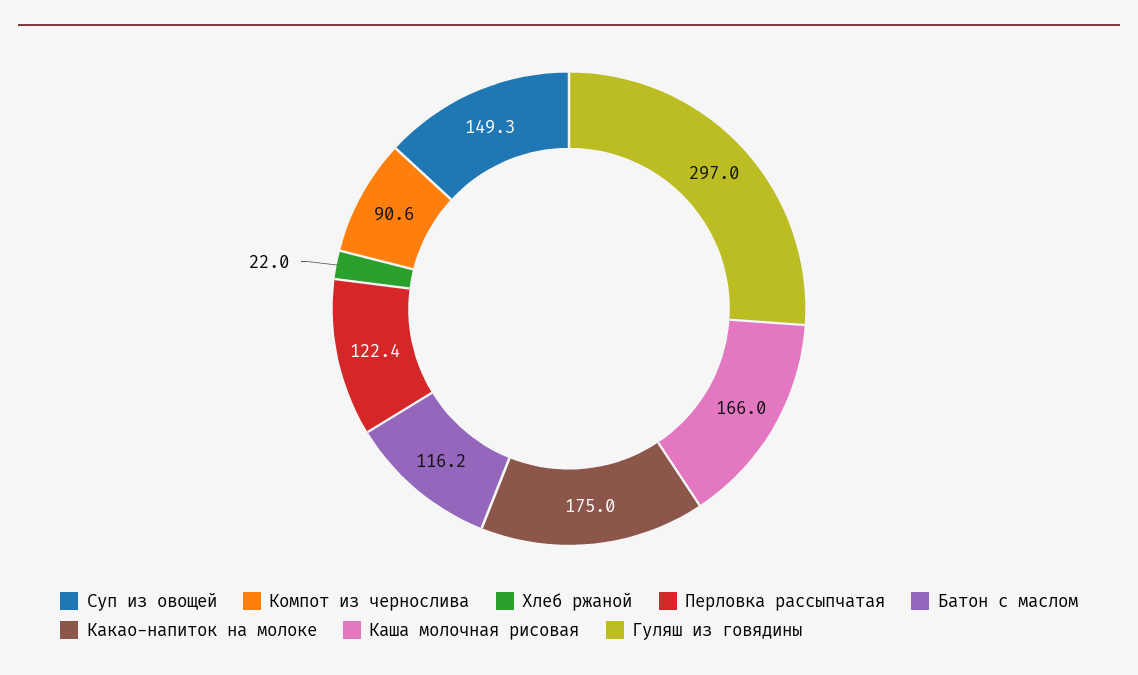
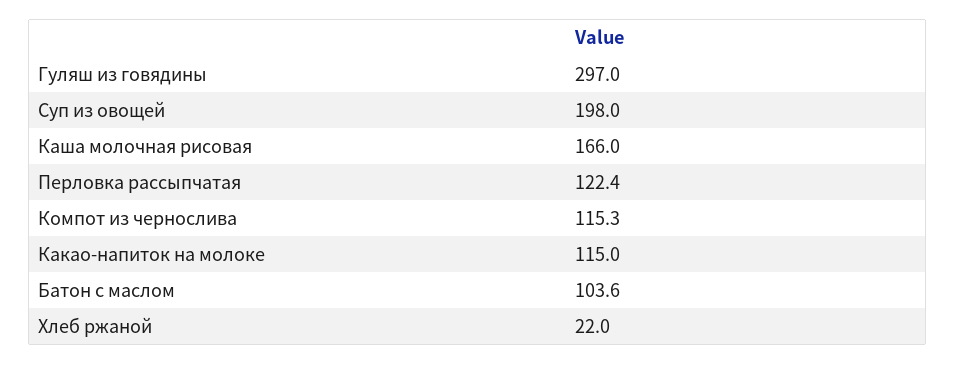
  {
-   "Суп из овощей": 149.3,
+   "Суп из овощей": 198,
-   "Компот из чернослива": 90.6,
+   "Компот из чернослива": 115.3,
    "Хлеб ржаной": 22,
    "Перловка рассыпчатая": 122.4,
-   "Батон с маслом": 116.2,
+   "Батон с маслом": 103.6,
-   "Какао-напиток на молоке": 175,
+   "Какао-напиток на молоке": 115,
    "Каша молочная рисовая": 166,
    "Гуляш из говядины": 297
  }

